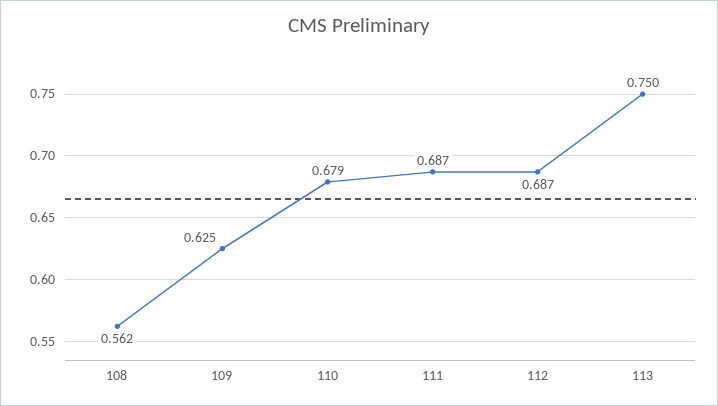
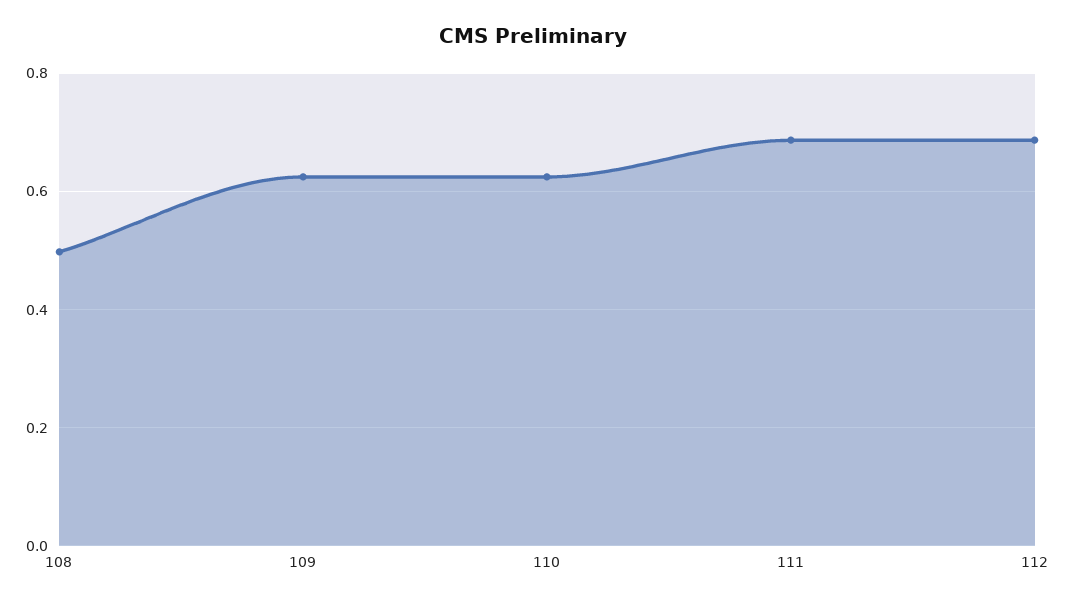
  {
-   "108": 0.562,
+   "108": 0.5,
    "109": 0.625,
-   "110": 0.679,
+   "110": 0.62,
    "111": 0.687,
-   "112": 0.687,
+   "112": 0.687
-   "113": 0.75
  }

